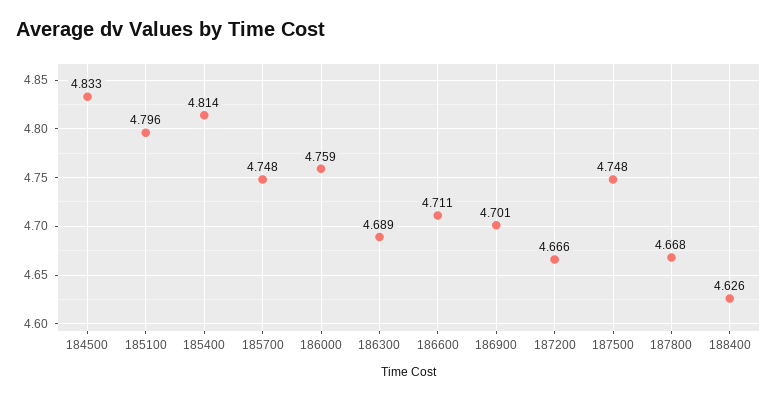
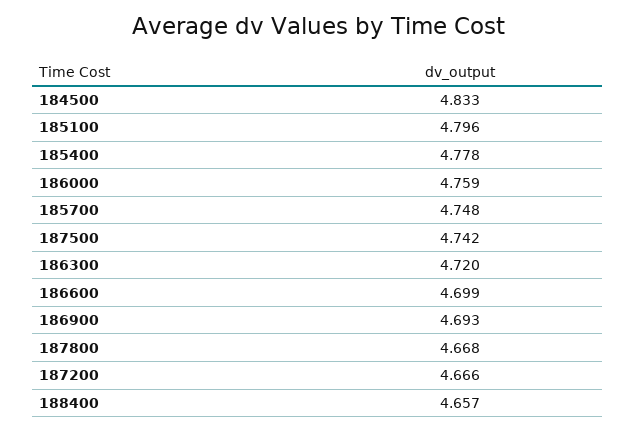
  {
    "184500": 4.833,
    "185100": 4.796,
-   "185400": 4.814,
+   "185400": 4.778,
    "185700": 4.748,
    "186000": 4.759,
-   "186300": 4.689,
+   "186300": 4.72,
-   "186600": 4.711,
+   "186600": 4.699,
-   "186900": 4.701,
+   "186900": 4.693,
    "187200": 4.666,
-   "187500": 4.748,
+   "187500": 4.742,
    "187800": 4.668,
-   "188400": 4.626
+   "188400": 4.657
  }

